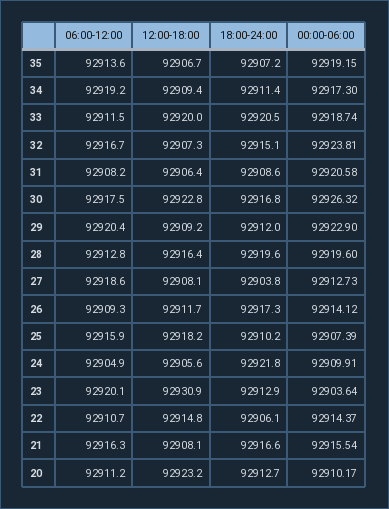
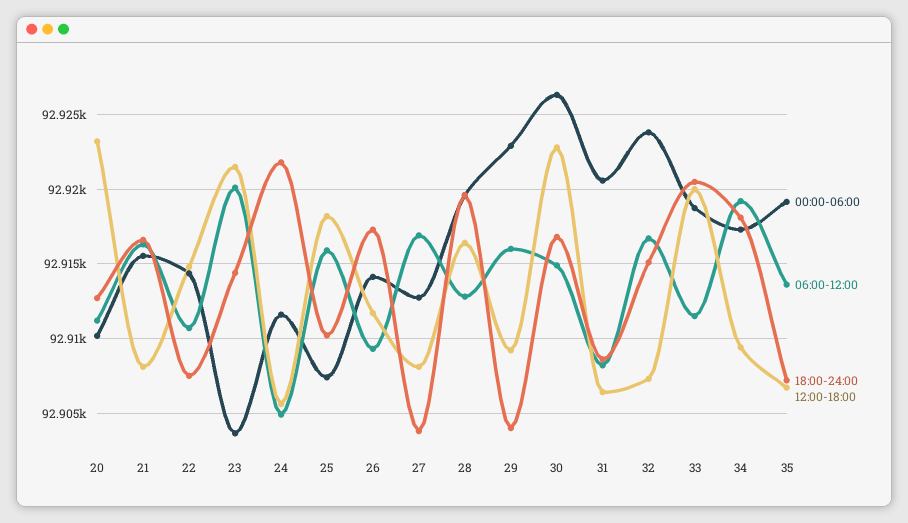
  {
    "06:00-12:00": {
      "35": 92913.6,
      "34": 92919.2,
      "33": 92911.5,
      "32": 92916.7,
      "31": 92908.2,
-     "30": 92917.5,
+     "30": 92915,
-     "29": 92920.4,
+     "29": 92916,
      "28": 92912.8,
-     "27": 92918.6,
+     "27": 92917,
      "26": 92909.3,
      "25": 92915.9,
      "24": 92904.9,
      "23": 92920.1,
      "22": 92910.7,
      "21": 92916.3,
      "20": 92911.2
    },
    "12:00-18:00": {
      "35": 92906.7,
      "34": 92909.4,
      "33": 92920,
      "32": 92907.3,
      "31": 92906.4,
      "30": 92922.8,
      "29": 92909.2,
      "28": 92916.4,
      "27": 92908.1,
      "26": 92911.7,
      "25": 92918.2,
      "24": 92905.6,
-     "23": 92930.9,
+     "23": 92921.5,
      "22": 92914.8,
      "21": 92908.1,
      "20": 92923.2
    },
    "18:00-24:00": {
      "35": 92907.2,
-     "34": 92911.4,
+     "34": 92918,
      "33": 92920.5,
      "32": 92915.1,
      "31": 92908.6,
      "30": 92916.8,
-     "29": 92912,
+     "29": 92904,
      "28": 92919.6,
      "27": 92903.8,
      "26": 92917.3,
      "25": 92910.2,
      "24": 92921.8,
-     "23": 92912.9,
+     "23": 92914.5,
-     "22": 92906.1,
+     "22": 92907.5,
      "21": 92916.6,
      "20": 92912.7
    },
    "00:00-06:00": {
      "35": 92919.15,
      "34": 92917.3,
      "33": 92918.74,
      "32": 92923.81,
      "31": 92920.58,
      "30": 92926.32,
      "29": 92922.9,
      "28": 92919.6,
      "27": 92912.73,
      "26": 92914.12,
      "25": 92907.39,
-     "24": 92909.91,
+     "24": 92911.5,
      "23": 92903.64,
      "22": 92914.37,
      "21": 92915.54,
      "20": 92910.17
    }
  }

